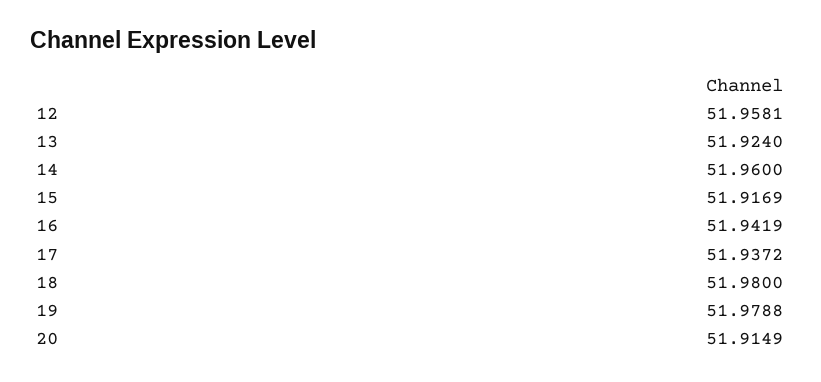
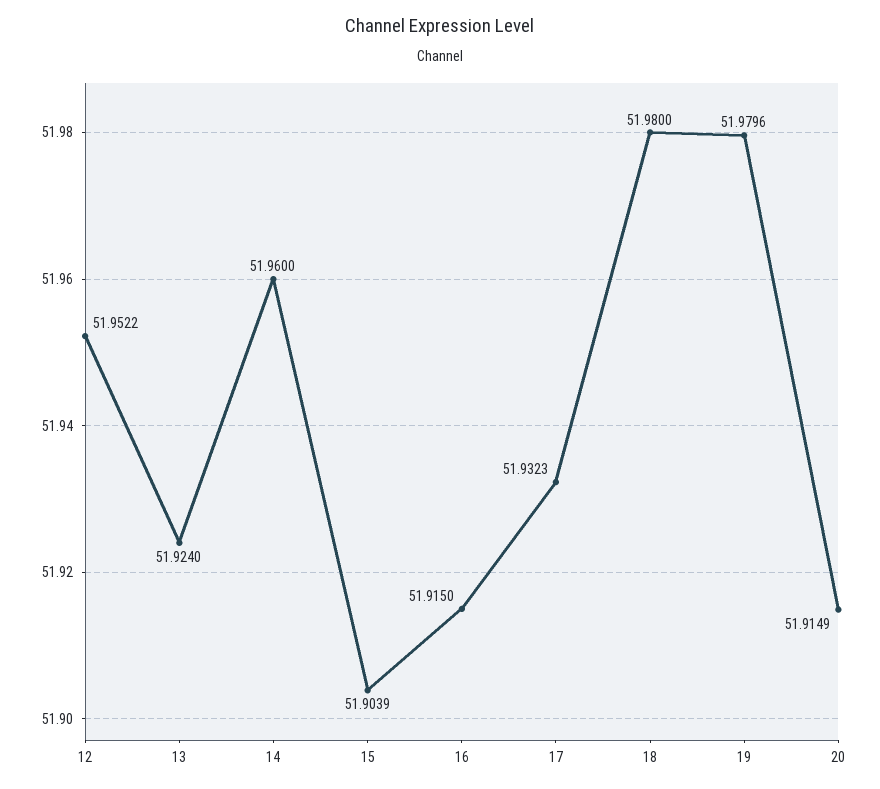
  {
-   "12": 51.9581,
+   "12": 51.9522,
    "13": 51.924,
    "14": 51.96,
-   "15": 51.9169,
+   "15": 51.9039,
-   "16": 51.9419,
+   "16": 51.915,
-   "17": 51.9372,
+   "17": 51.9323,
    "18": 51.98,
-   "19": 51.9788,
+   "19": 51.9796,
    "20": 51.9149
  }

